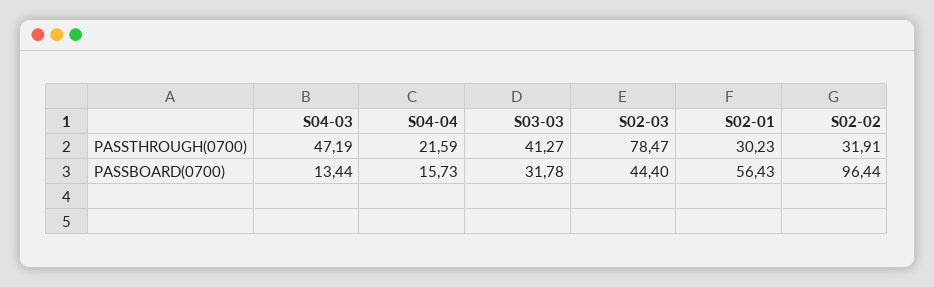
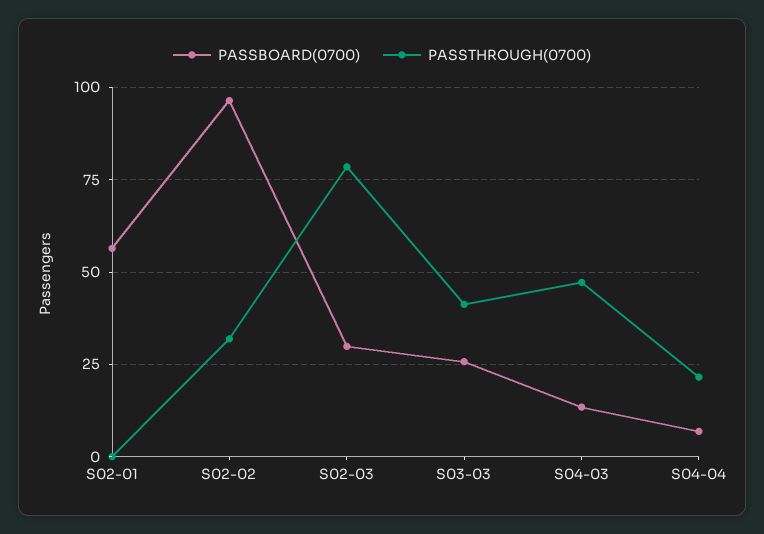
  {
    "PASSTHROUGH(0700)": {
      "S04-03": 47.19,
      "S04-04": 21.59,
      "S03-03": 41.27,
      "S02-03": 78.47,
-     "S02-01": 30.23,
+     "S02-01": 0,
      "S02-02": 31.91
    },
    "PASSBOARD(0700)": {
      "S04-03": 13.44,
-     "S04-04": 15.73,
+     "S04-04": 7.5,
-     "S03-03": 31.78,
+     "S03-03": 25,
-     "S02-03": 44.4,
+     "S02-03": 30,
      "S02-01": 56.43,
      "S02-02": 96.44
    }
  }

